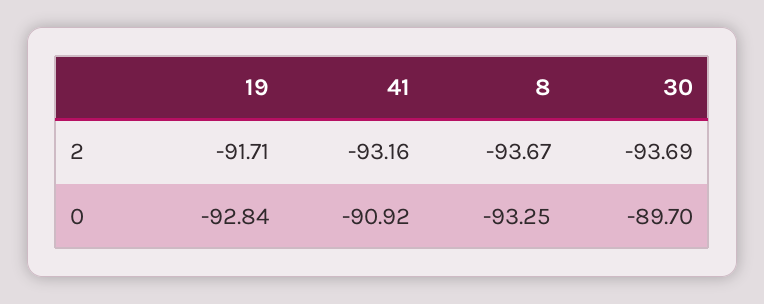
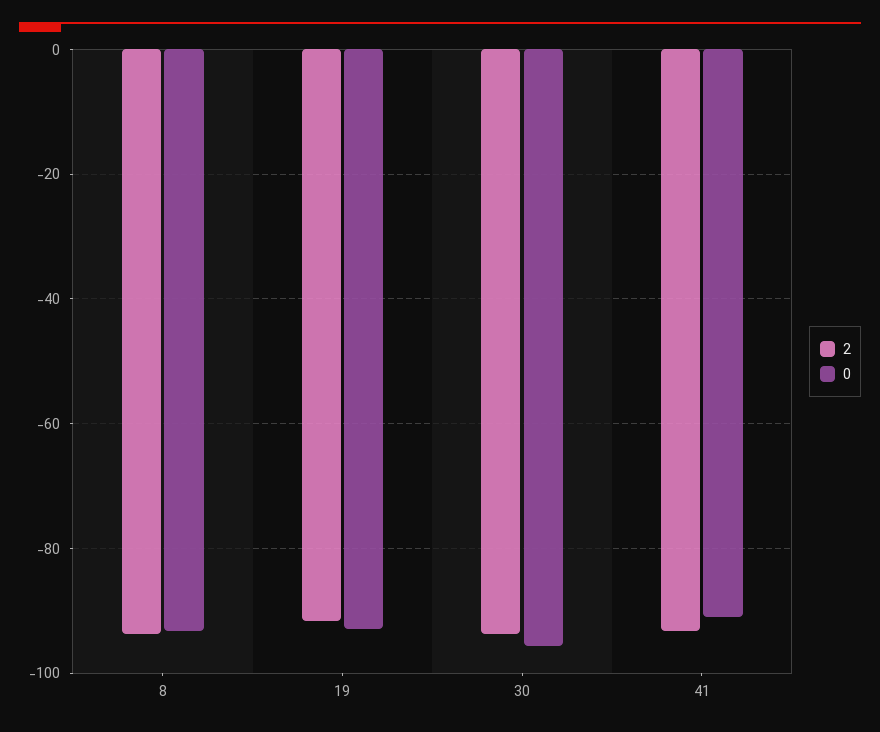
  {
    "2": {
      "19": -91.71,
      "41": -93.16,
      "8": -93.67,
      "30": -93.69
    },
    "0": {
      "19": -92.84,
      "41": -90.92,
      "8": -93.25,
-     "30": -89.7
+     "30": -96
    }
  }

